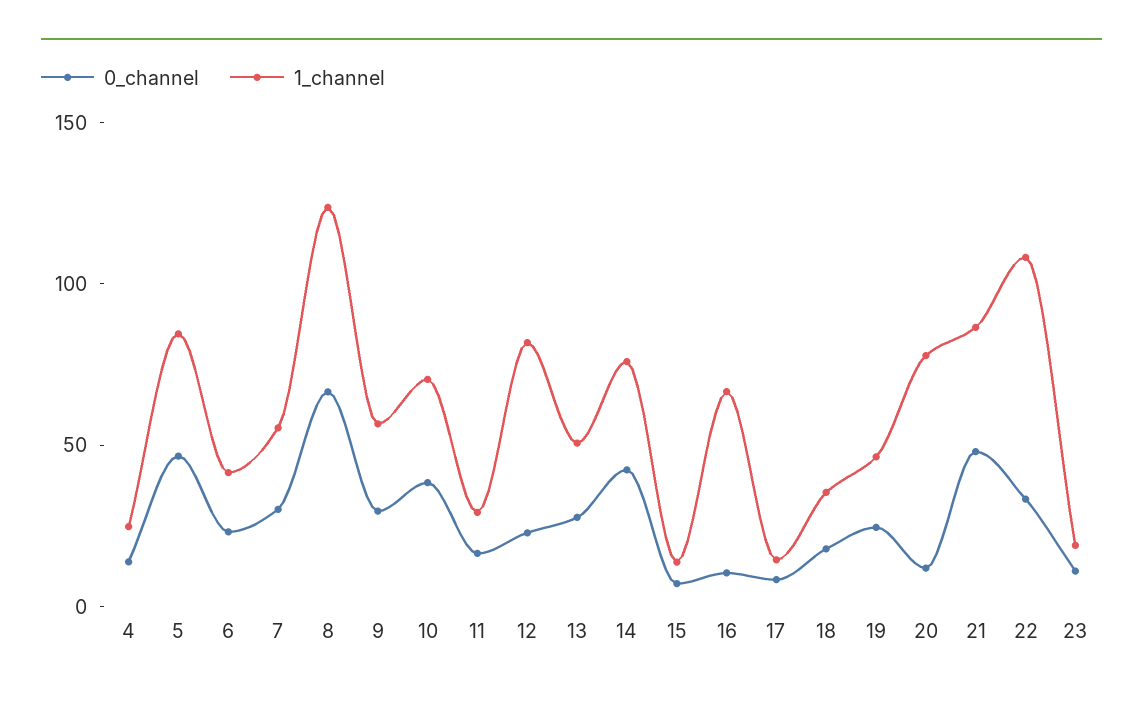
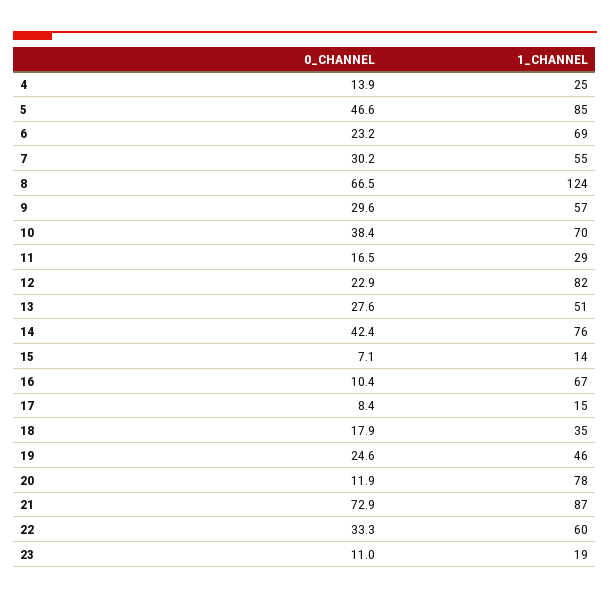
  {
    "0_channel": {
      "4": 13.9,
      "5": 46.6,
      "6": 23.2,
      "7": 30.2,
      "8": 66.5,
      "9": 29.6,
      "10": 38.4,
      "11": 16.5,
      "12": 22.9,
      "13": 27.6,
      "14": 42.4,
      "15": 7.1,
      "16": 10.4,
      "17": 8.4,
      "18": 17.9,
      "19": 24.6,
      "20": 11.9,
-     "21": 50,
+     "21": 72.9,
      "22": 33.3,
      "23": 11
    },
    "1_channel": {
      "4": 25,
      "5": 85,
-     "6": 40,
+     "6": 69,
      "7": 55,
      "8": 124,
      "9": 57,
      "10": 70,
      "11": 29,
      "12": 82,
      "13": 51,
      "14": 76,
      "15": 14,
      "16": 67,
      "17": 15,
      "18": 35,
      "19": 46,
      "20": 78,
      "21": 87,
-     "22": 110,
+     "22": 60,
      "23": 19
    }
  }

